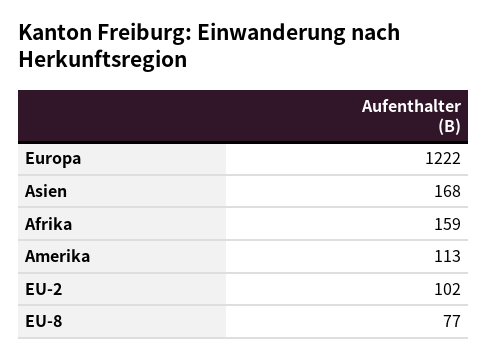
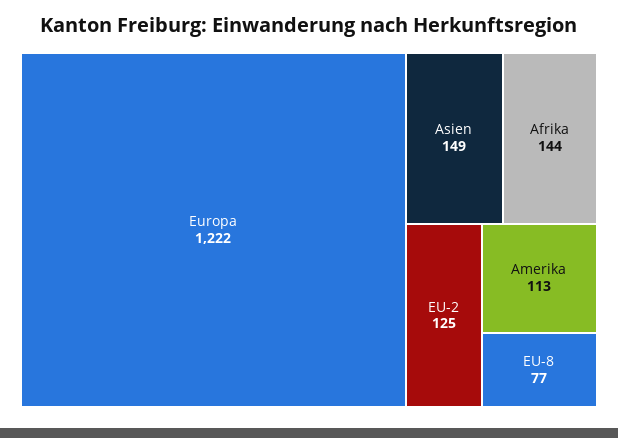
  {
    "Europa": 1222,
-   "Asien": 168,
+   "Asien": 149,
-   "Afrika": 159,
+   "Afrika": 144,
    "Amerika": 113,
-   "EU-2": 102,
+   "EU-2": 125,
    "EU-8": 77
  }

